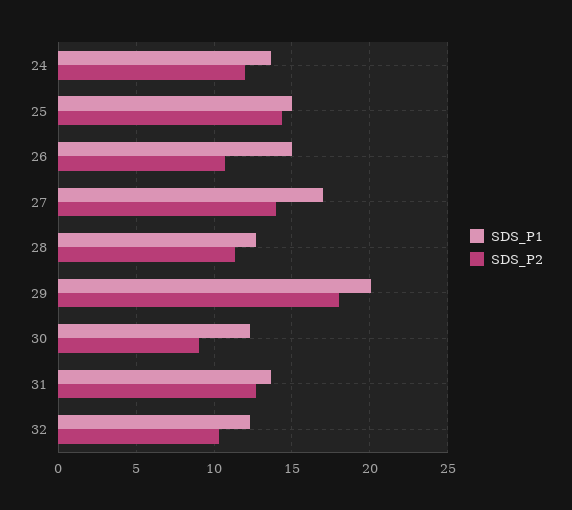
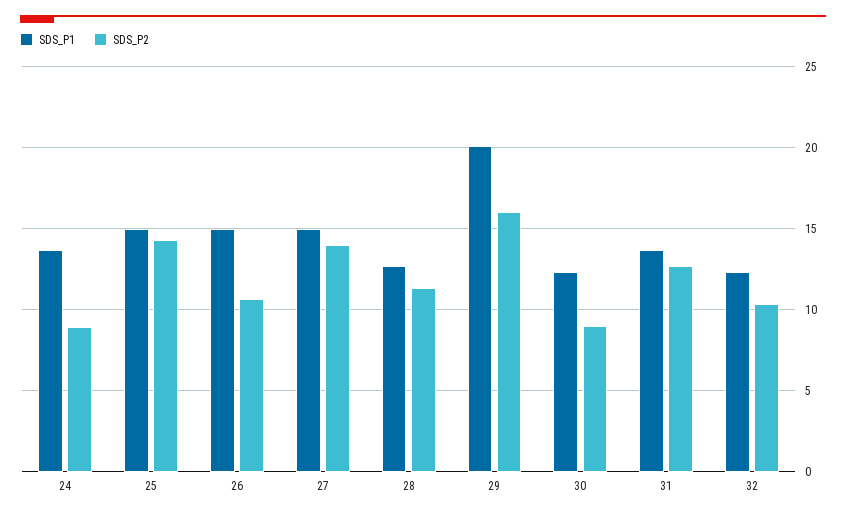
  {
    "SDS_P1": {
      "24": 13.5,
      "25": 15,
      "26": 15,
-     "27": 17,
+     "27": 15,
      "28": 12.5,
      "29": 20,
      "30": 12.5,
      "31": 13.5,
      "32": 12.5
    },
    "SDS_P2": {
-     "24": 12,
+     "24": 9,
      "25": 14.5,
      "26": 10.5,
      "27": 14,
      "28": 11.5,
-     "29": 18,
+     "29": 16,
      "30": 9,
      "31": 12.5,
      "32": 10.5
    }
  }

